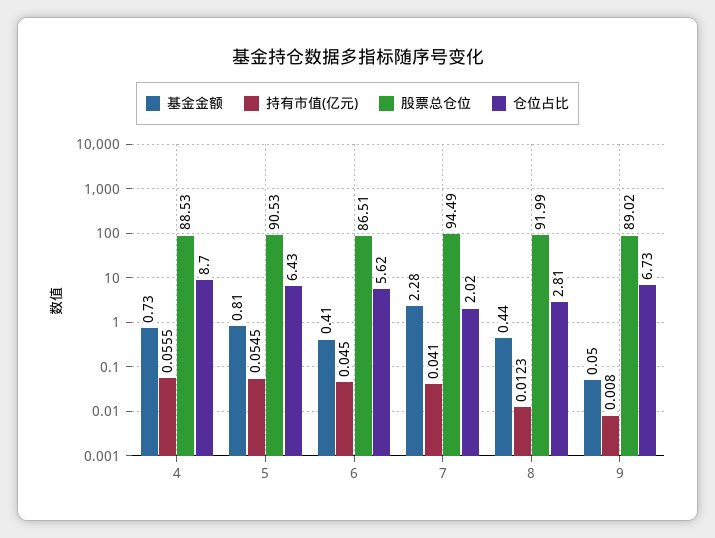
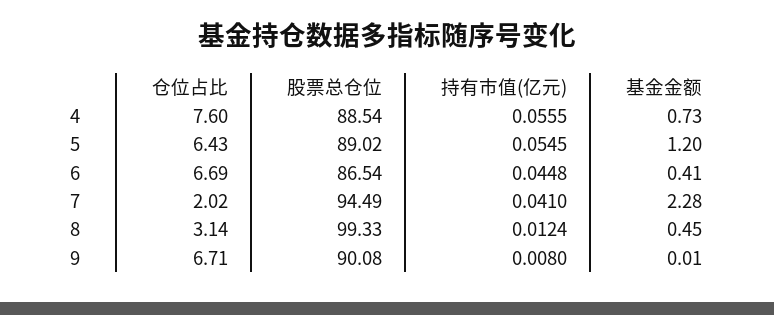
  {
    "基金金额": {
      "4": 0.73,
-     "5": 0.81,
+     "5": 1.2,
      "6": 0.41,
      "7": 2.28,
-     "8": 0.44,
+     "8": 0.45,
-     "9": 0.05
+     "9": 0.01
    },
    "持有市值(亿元)": {
      "4": 0.0555,
      "5": 0.0545,
-     "6": 0.045,
+     "6": 0.0448,
      "7": 0.041,
-     "8": 0.0123,
+     "8": 0.0124,
      "9": 0.008
    },
    "股票总仓位": {
-     "4": 88.53,
+     "4": 88.54,
-     "5": 90.53,
+     "5": 89.02,
-     "6": 86.51,
+     "6": 86.54,
      "7": 94.49,
-     "8": 91.99,
+     "8": 99.33,
-     "9": 89.02
+     "9": 90.08
    },
    "仓位占比": {
-     "4": 8.7,
+     "4": 7.6,
      "5": 6.43,
-     "6": 5.62,
+     "6": 6.69,
      "7": 2.02,
-     "8": 2.81,
+     "8": 3.14,
-     "9": 6.73
+     "9": 6.71
    }
  }

